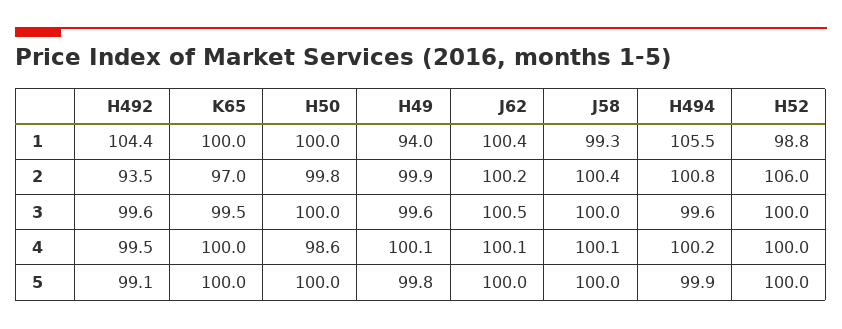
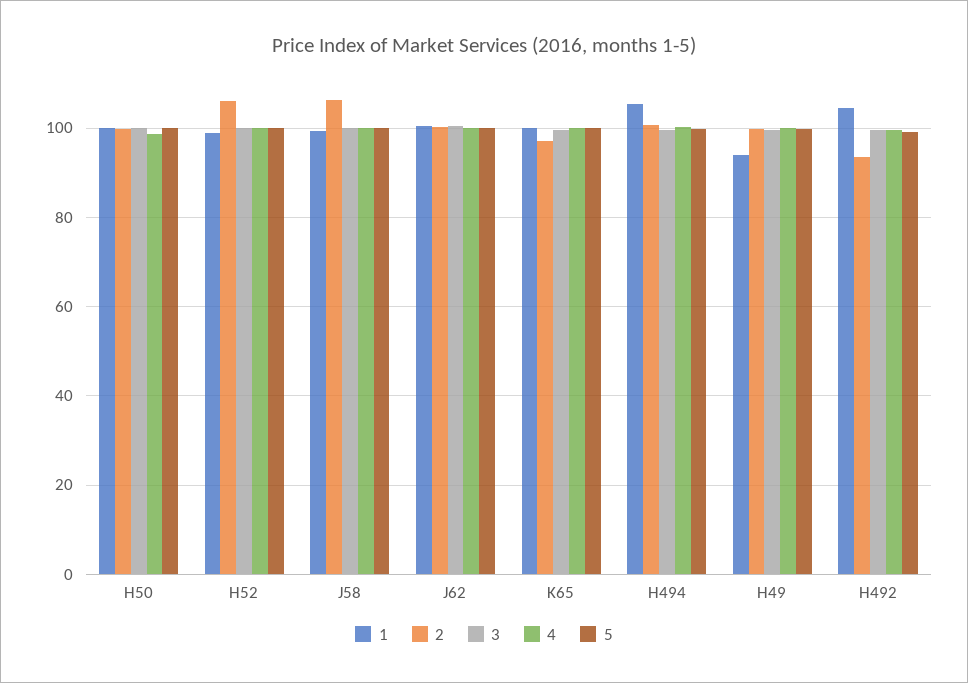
  {
    "1": {
      "H492": 104.4,
      "K65": 100,
      "H50": 100,
      "H49": 94,
      "J62": 100.4,
      "J58": 99.3,
      "H494": 105.5,
      "H52": 98.8
    },
    "2": {
      "H492": 93.5,
      "K65": 97,
      "H50": 99.8,
      "H49": 99.9,
      "J62": 100.2,
-     "J58": 100.4,
+     "J58": 106,
      "H494": 100.8,
      "H52": 106
    },
    "3": {
      "H492": 99.6,
      "K65": 99.5,
      "H50": 100,
      "H49": 99.6,
      "J62": 100.5,
      "J58": 100,
      "H494": 99.6,
      "H52": 100
    },
    "4": {
      "H492": 99.5,
      "K65": 100,
      "H50": 98.6,
      "H49": 100.1,
      "J62": 100.1,
      "J58": 100.1,
      "H494": 100.2,
      "H52": 100
    },
    "5": {
      "H492": 99.1,
      "K65": 100,
      "H50": 100,
      "H49": 99.8,
      "J62": 100,
      "J58": 100,
      "H494": 99.9,
      "H52": 100
    }
  }

